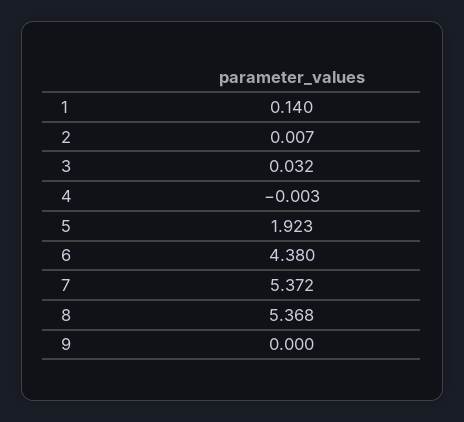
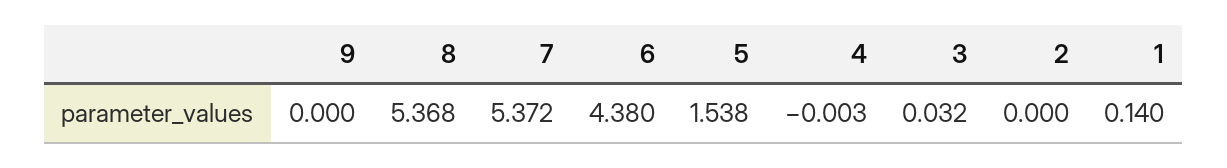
  {
    "1": 0.14,
-   "2": 0.007,
+   "2": 0,
    "3": 0.032,
    "4": -0.003,
-   "5": 1.923,
+   "5": 1.538,
    "6": 4.38,
    "7": 5.372,
    "8": 5.368,
    "9": 0
  }

